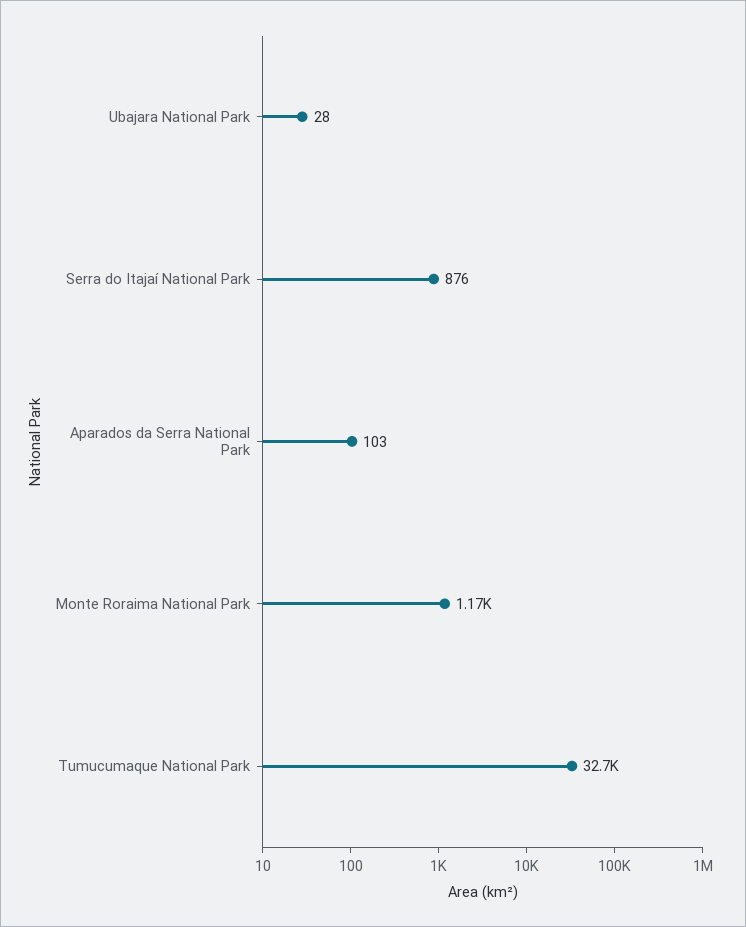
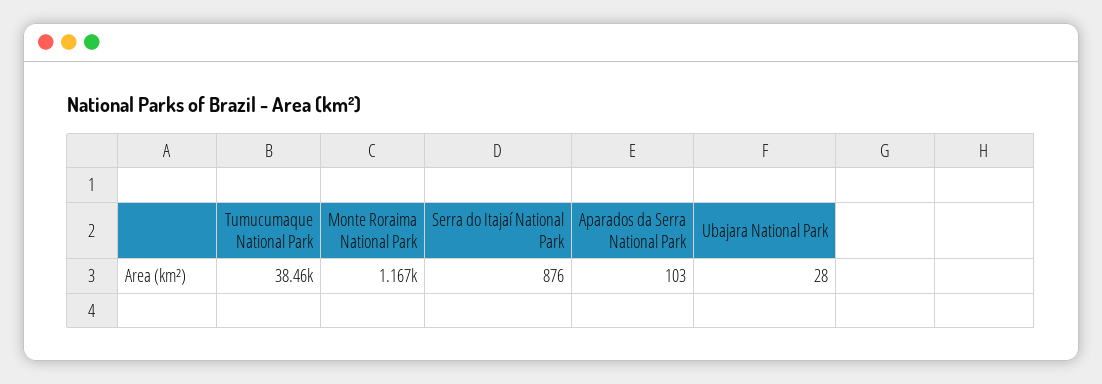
  {
    "Ubajara National Park": 28,
    "Serra do Itajaí National Park": 876,
    "Aparados da Serra National Park": 103,
    "Monte Roraima National Park": 1167,
-   "Tumucumaque National Park": 32700
+   "Tumucumaque National Park": 38460
  }

